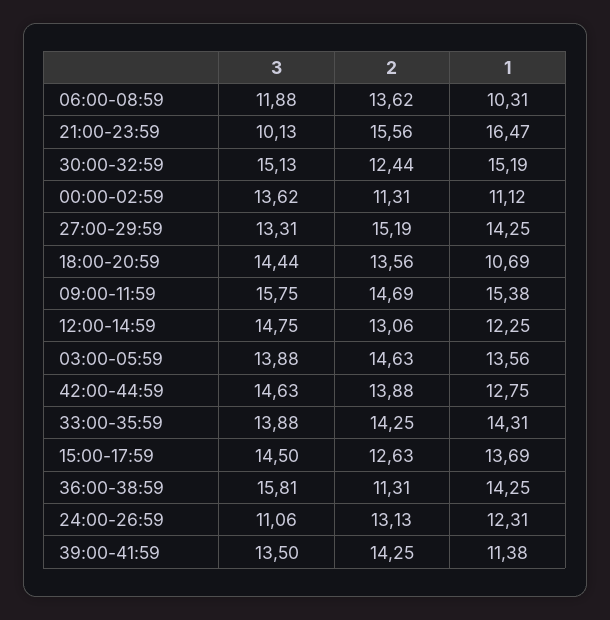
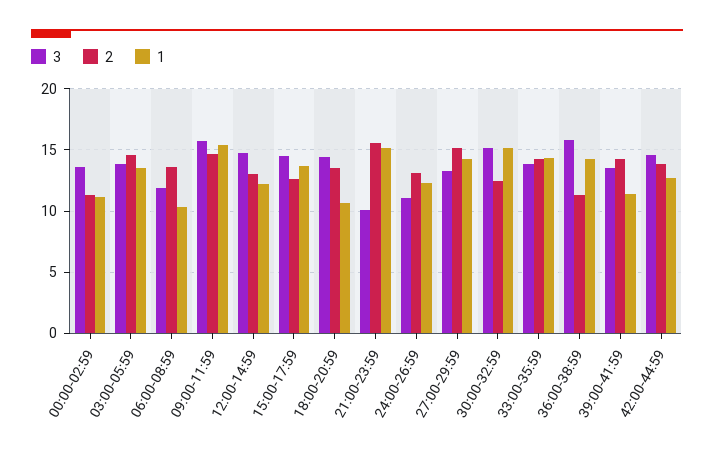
  {
    "3": {
      "06:00-08:59": 11.88,
      "21:00-23:59": 10.13,
      "30:00-32:59": 15.13,
      "00:00-02:59": 13.62,
      "27:00-29:59": 13.31,
      "18:00-20:59": 14.44,
      "09:00-11:59": 15.75,
      "12:00-14:59": 14.75,
      "03:00-05:59": 13.88,
      "42:00-44:59": 14.63,
      "33:00-35:59": 13.88,
      "15:00-17:59": 14.5,
      "36:00-38:59": 15.81,
      "24:00-26:59": 11.06,
      "39:00-41:59": 13.5
    },
    "2": {
      "06:00-08:59": 13.62,
      "21:00-23:59": 15.56,
      "30:00-32:59": 12.44,
      "00:00-02:59": 11.31,
      "27:00-29:59": 15.19,
      "18:00-20:59": 13.56,
      "09:00-11:59": 14.69,
      "12:00-14:59": 13.06,
      "03:00-05:59": 14.63,
      "42:00-44:59": 13.88,
      "33:00-35:59": 14.25,
      "15:00-17:59": 12.63,
      "36:00-38:59": 11.31,
      "24:00-26:59": 13.13,
      "39:00-41:59": 14.25
    },
    "1": {
      "06:00-08:59": 10.31,
-     "21:00-23:59": 16.47,
+     "21:00-23:59": 15,
      "30:00-32:59": 15.19,
      "00:00-02:59": 11.12,
      "27:00-29:59": 14.25,
      "18:00-20:59": 10.69,
      "09:00-11:59": 15.38,
      "12:00-14:59": 12.25,
      "03:00-05:59": 13.56,
      "42:00-44:59": 12.75,
      "33:00-35:59": 14.31,
      "15:00-17:59": 13.69,
      "36:00-38:59": 14.25,
      "24:00-26:59": 12.31,
      "39:00-41:59": 11.38
    }
  }

